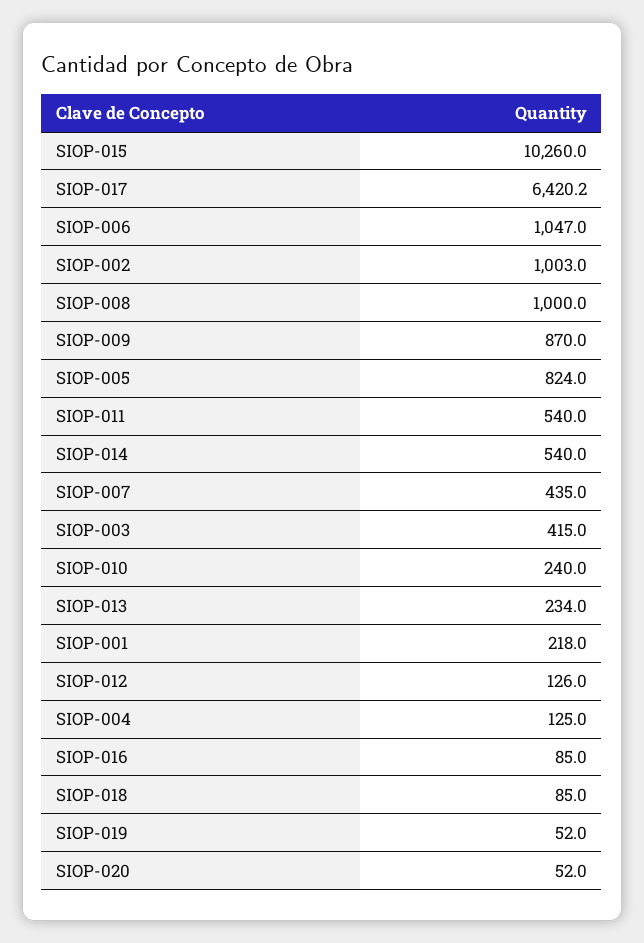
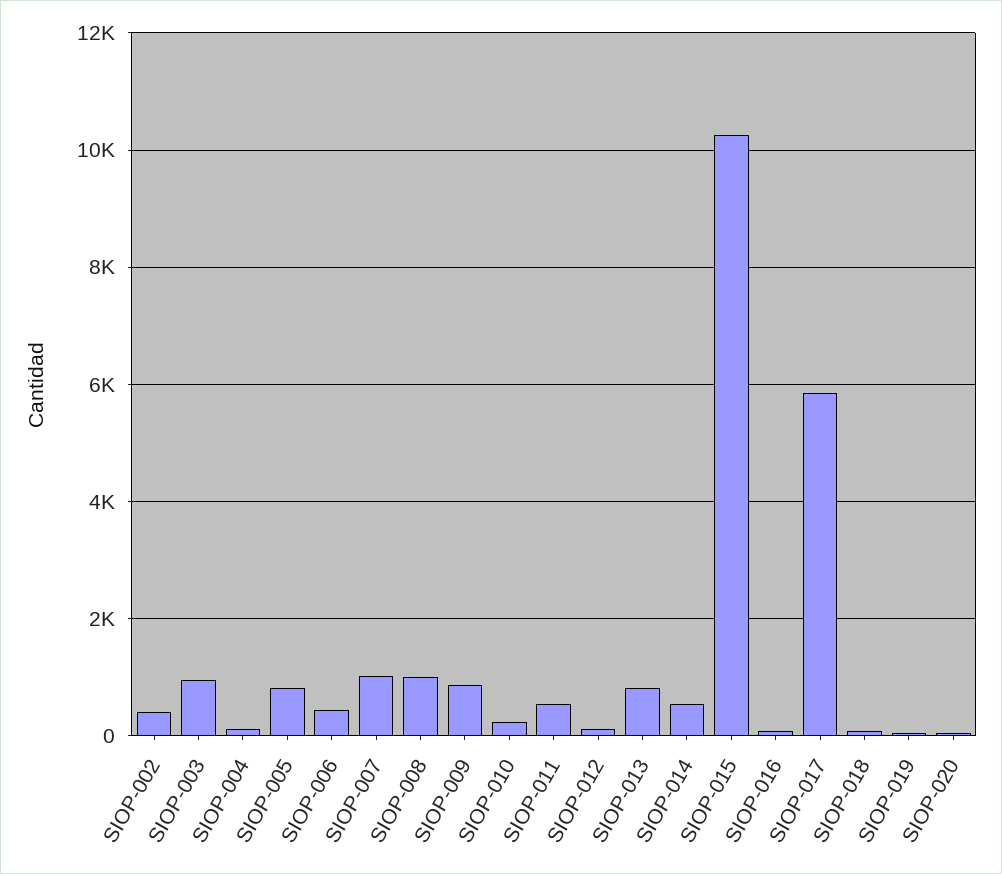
  {
    "SIOP-015": 10260,
-   "SIOP-017": 6420.2,
+   "SIOP-017": 5800,
-   "SIOP-006": 1047,
+   "SIOP-006": 400,
-   "SIOP-002": 1003,
+   "SIOP-002": 400,
    "SIOP-008": 1000,
    "SIOP-009": 870,
    "SIOP-005": 824,
    "SIOP-011": 540,
    "SIOP-014": 540,
-   "SIOP-007": 435,
+   "SIOP-007": 1000,
-   "SIOP-003": 415,
+   "SIOP-003": 1000,
    "SIOP-010": 240,
-   "SIOP-013": 234,
+   "SIOP-013": 800,
-   "SIOP-001": 218,
    "SIOP-012": 126,
    "SIOP-004": 125,
    "SIOP-016": 85,
    "SIOP-018": 85,
    "SIOP-019": 52,
    "SIOP-020": 52
  }

